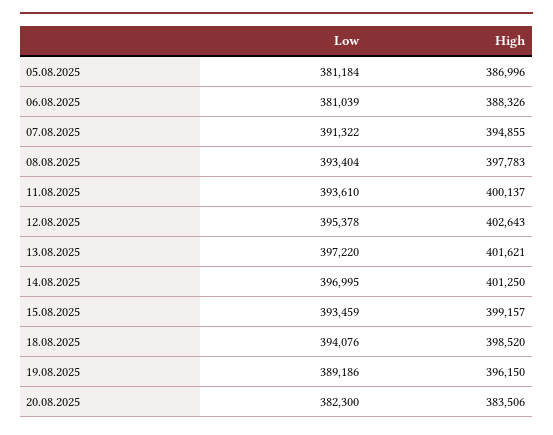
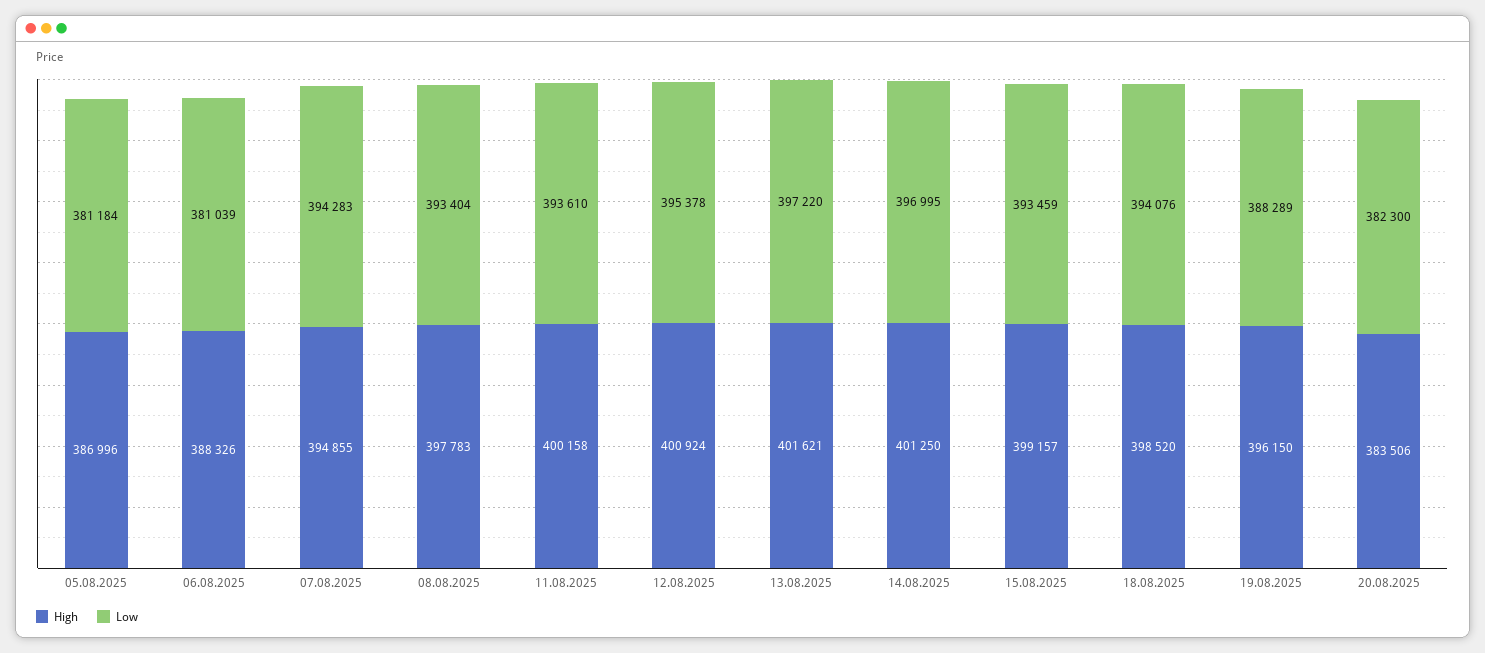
  {
    "Low": {
      "05.08.2025": 381184,
      "06.08.2025": 381039,
-     "07.08.2025": 391322,
+     "07.08.2025": 394283,
      "08.08.2025": 393404,
      "11.08.2025": 393610,
      "12.08.2025": 395378,
      "13.08.2025": 397220,
      "14.08.2025": 396995,
      "15.08.2025": 393459,
      "18.08.2025": 394076,
-     "19.08.2025": 389186,
+     "19.08.2025": 388289,
      "20.08.2025": 382300
    },
    "High": {
      "05.08.2025": 386996,
      "06.08.2025": 388326,
      "07.08.2025": 394855,
      "08.08.2025": 397783,
-     "11.08.2025": 400137,
+     "11.08.2025": 400158,
-     "12.08.2025": 402643,
+     "12.08.2025": 400924,
      "13.08.2025": 401621,
      "14.08.2025": 401250,
      "15.08.2025": 399157,
      "18.08.2025": 398520,
      "19.08.2025": 396150,
      "20.08.2025": 383506
    }
  }

